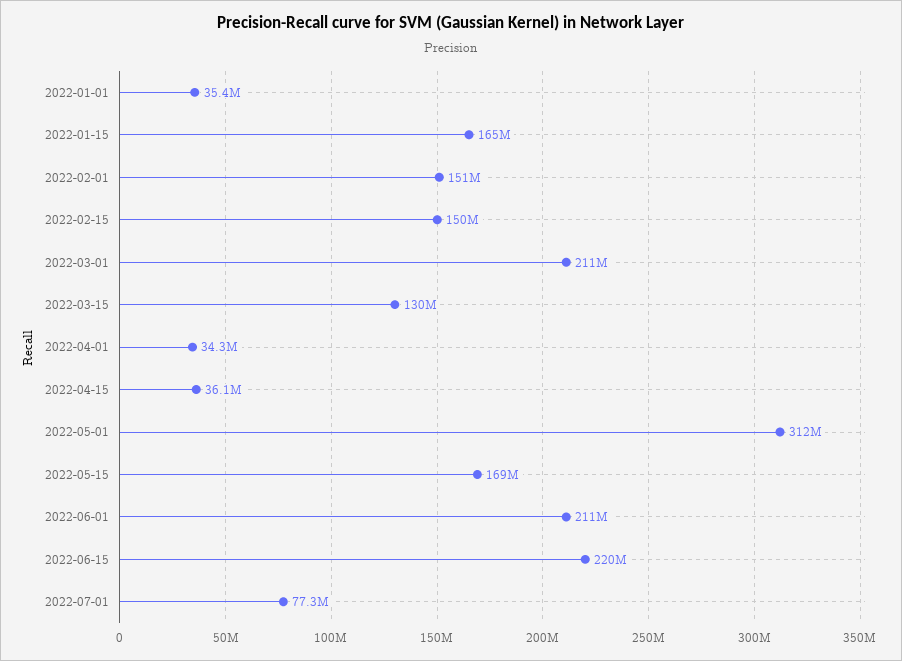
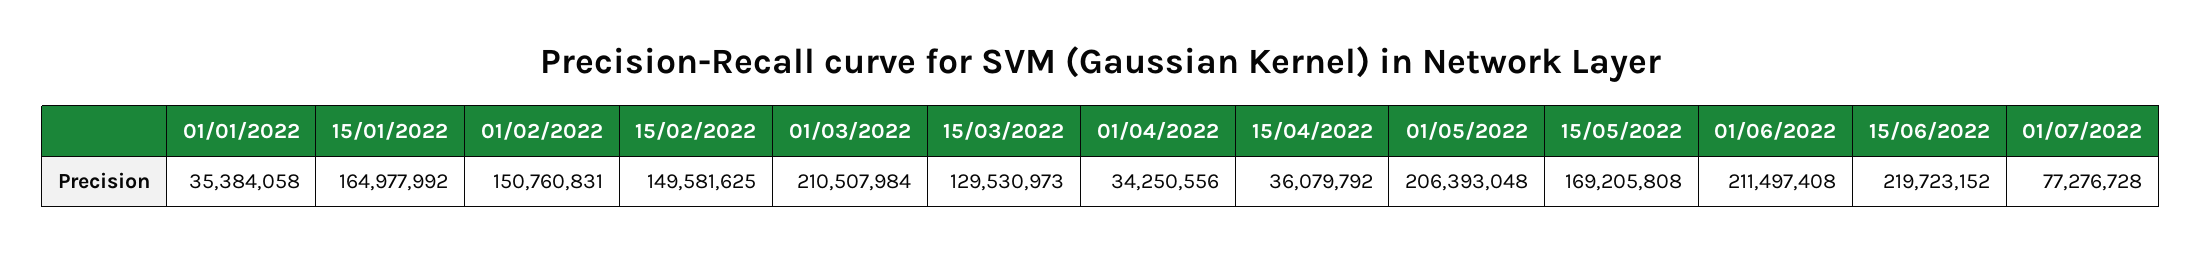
  {
    "2022-01-01": 35384058,
    "2022-01-15": 164977992,
    "2022-02-01": 150760831,
    "2022-02-15": 149581625,
    "2022-03-01": 210507984,
    "2022-03-15": 129530973,
    "2022-04-01": 34250556,
    "2022-04-15": 36079792,
-   "2022-05-01": 312000000,
+   "2022-05-01": 206393048,
    "2022-05-15": 169205808,
    "2022-06-01": 211497408,
    "2022-06-15": 219723152,
    "2022-07-01": 77276728
  }

